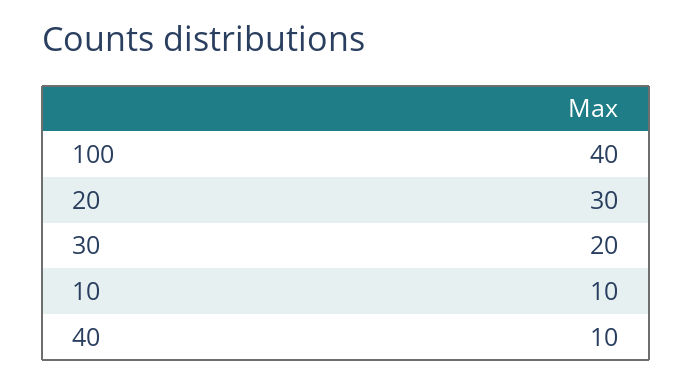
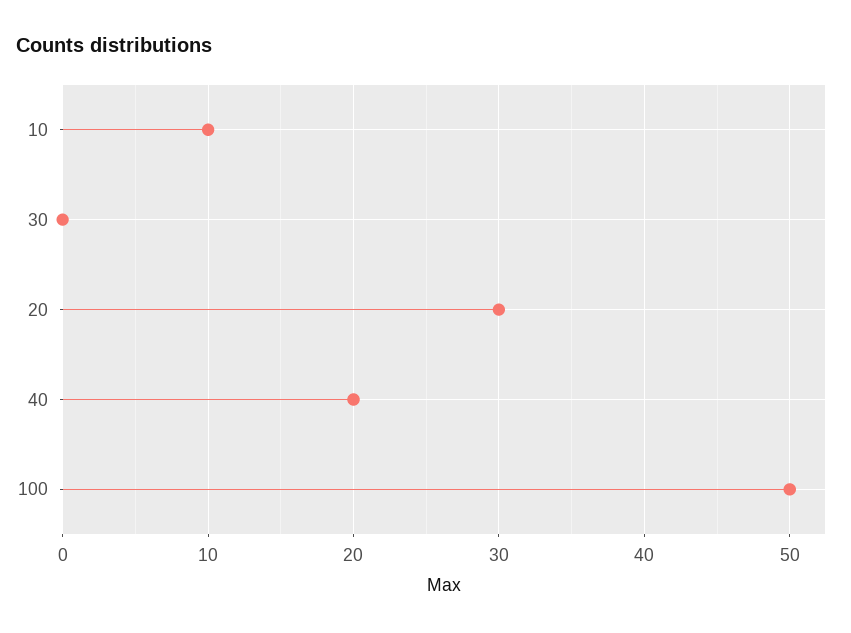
  {
-   "100": 40,
+   "100": 50,
    "20": 30,
-   "30": 20,
+   "30": 0,
    "10": 10,
-   "40": 10
+   "40": 20
  }

